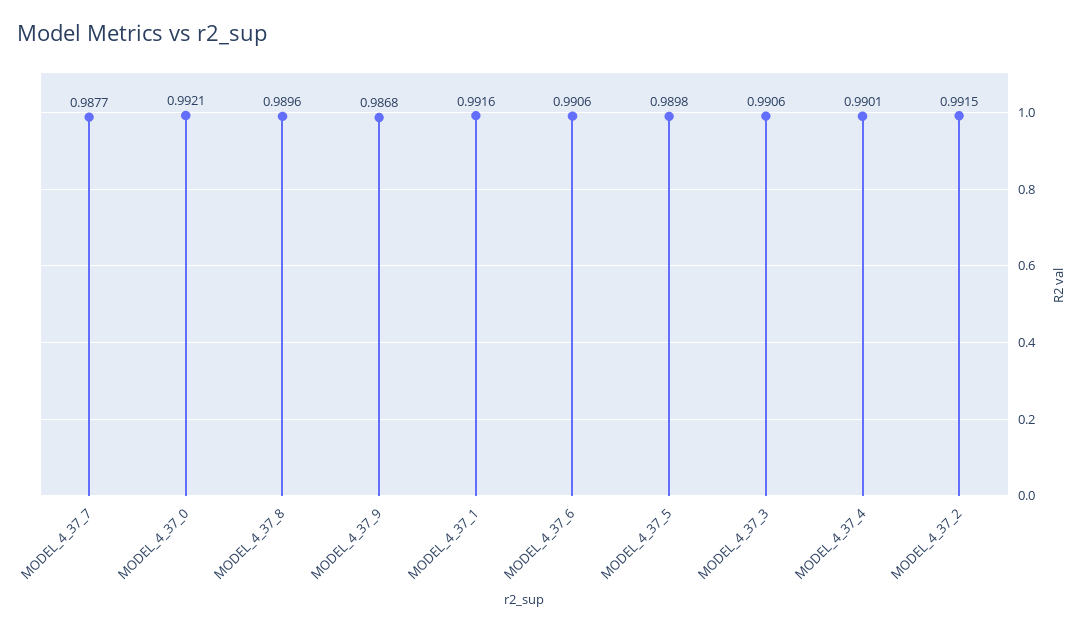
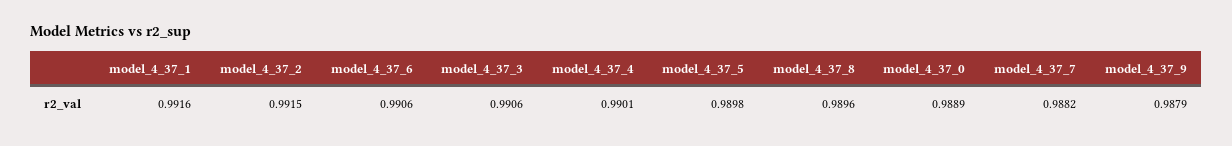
  {
-   "MODEL_4_37_7": 0.9877,
+   "MODEL_4_37_7": 0.9882,
-   "MODEL_4_37_0": 0.9921,
+   "MODEL_4_37_0": 0.9889,
    "MODEL_4_37_8": 0.9896,
-   "MODEL_4_37_9": 0.9868,
+   "MODEL_4_37_9": 0.9879,
    "MODEL_4_37_1": 0.9916,
    "MODEL_4_37_6": 0.9906,
    "MODEL_4_37_5": 0.9898,
    "MODEL_4_37_3": 0.9906,
    "MODEL_4_37_4": 0.9901,
    "MODEL_4_37_2": 0.9915
  }

